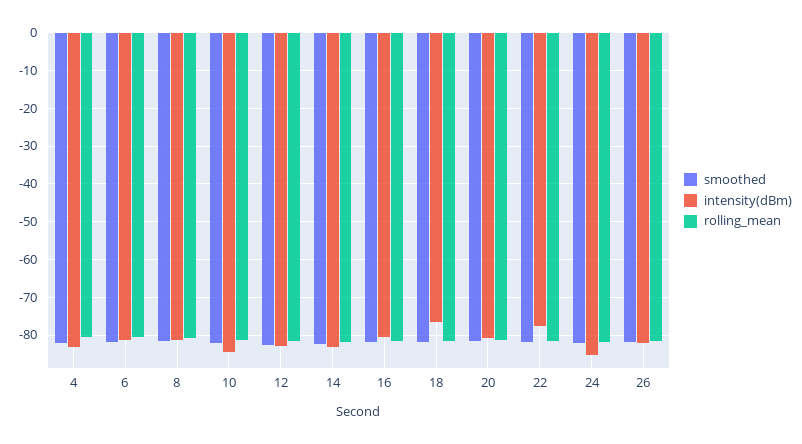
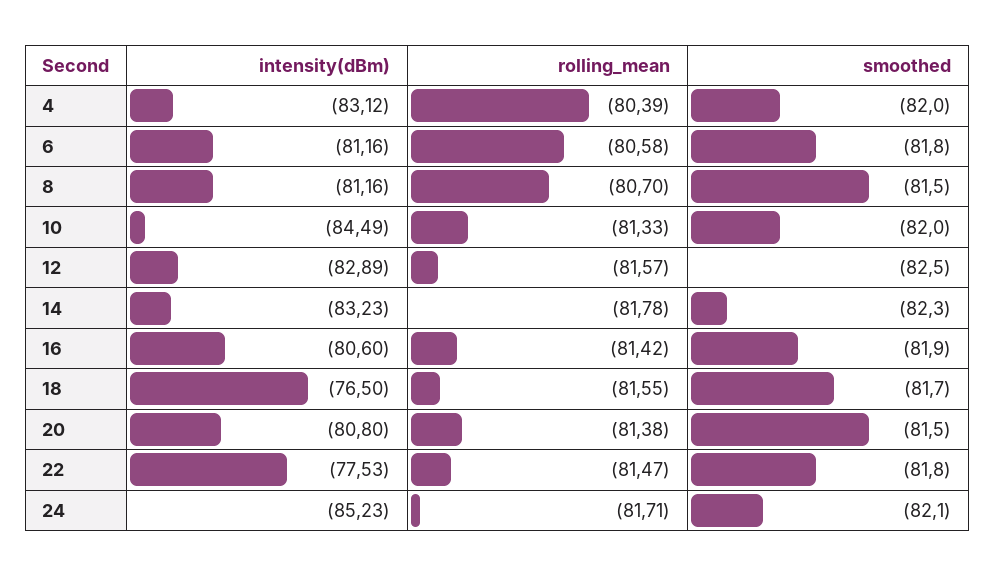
  {
    "smoothed": {
      "4": -82,
      "6": -81.8,
      "8": -81.5,
      "10": -82,
      "12": -82.5,
      "14": -82.3,
      "16": -81.9,
      "18": -81.7,
      "20": -81.5,
      "22": -81.8,
-     "24": -82.1,
+     "24": -82.1
-     "26": -82
    },
    "intensity(dBm)": {
      "4": -83.12,
      "6": -81.16,
      "8": -81.16,
      "10": -84.49,
      "12": -82.89,
      "14": -83.23,
      "16": -80.6,
      "18": -76.5,
      "20": -80.8,
      "22": -77.53,
-     "24": -85.23,
+     "24": -85.23
-     "26": -82
    },
    "rolling_mean": {
      "4": -80.39,
      "6": -80.58,
      "8": -80.7,
      "10": -81.33,
      "12": -81.57,
      "14": -81.78,
      "16": -81.42,
      "18": -81.55,
      "20": -81.38,
      "22": -81.47,
-     "24": -81.71,
+     "24": -81.71
-     "26": -82
    }
  }

